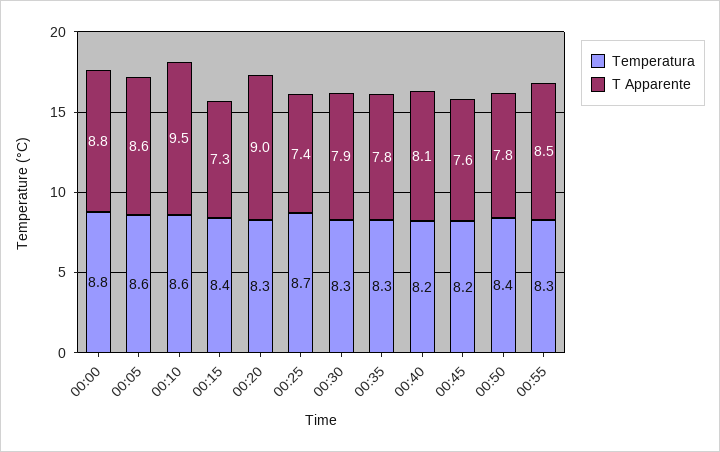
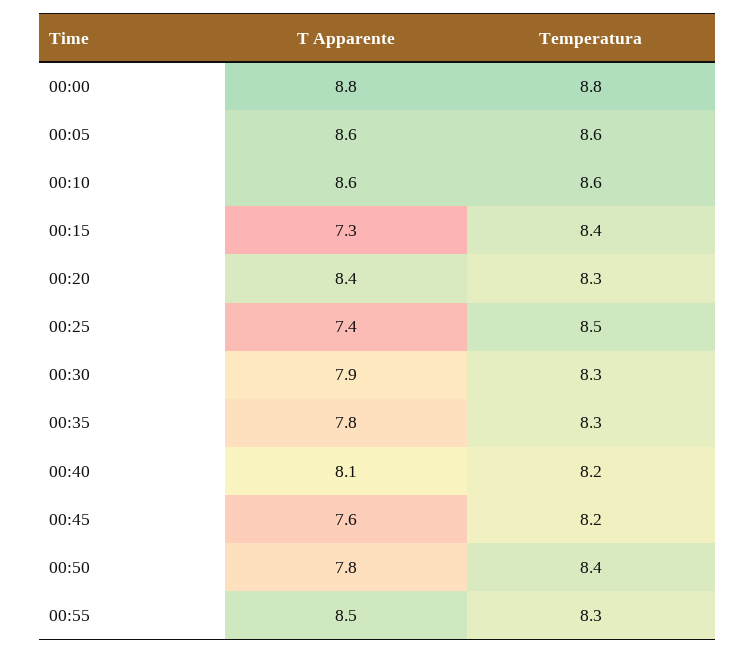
  {
    "Temperatura": {
      "00:00": 8.8,
      "00:05": 8.6,
      "00:10": 8.6,
      "00:15": 8.4,
      "00:20": 8.3,
-     "00:25": 8.7,
+     "00:25": 8.5,
      "00:30": 8.3,
      "00:35": 8.3,
      "00:40": 8.2,
      "00:45": 8.2,
      "00:50": 8.4,
      "00:55": 8.3
    },
    "T Apparente": {
      "00:00": 8.8,
      "00:05": 8.6,
-     "00:10": 9.5,
+     "00:10": 8.6,
      "00:15": 7.3,
-     "00:20": 9,
+     "00:20": 8.4,
      "00:25": 7.4,
      "00:30": 7.9,
      "00:35": 7.8,
      "00:40": 8.1,
      "00:45": 7.6,
      "00:50": 7.8,
      "00:55": 8.5
    }
  }

